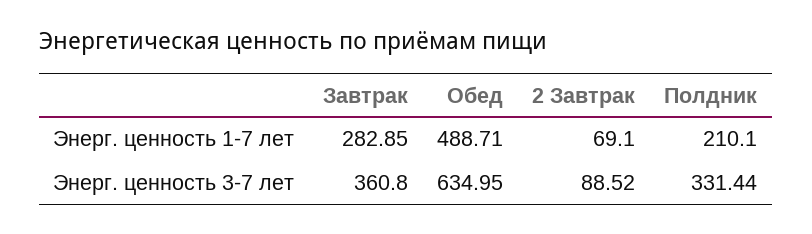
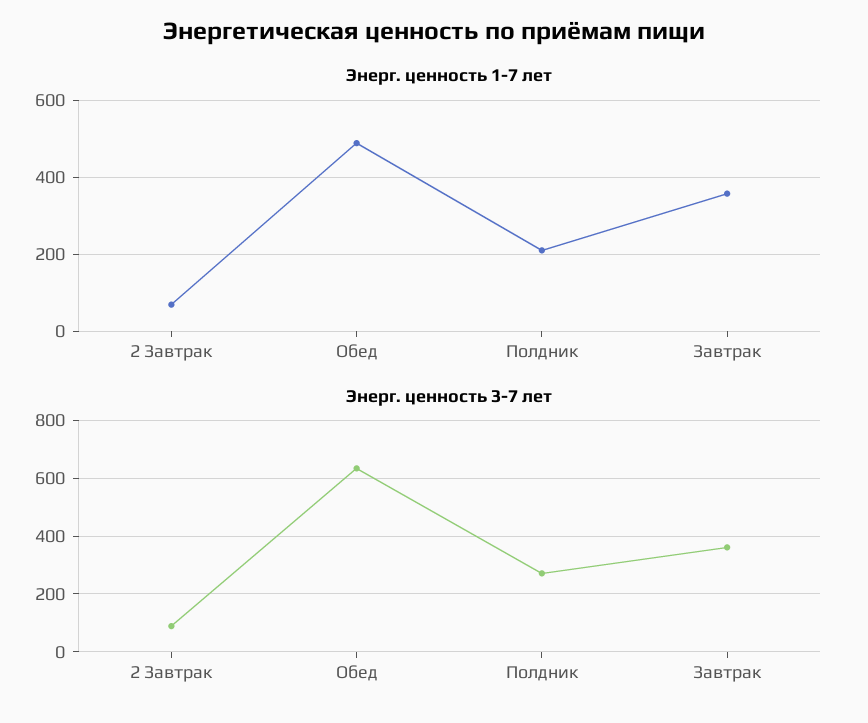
  {
    "Энерг. ценность 1-7 лет": {
-     "Завтрак": 282.85,
+     "Завтрак": 360,
      "Обед": 488.71,
      "2 Завтрак": 69.1,
      "Полдник": 210.1
    },
    "Энерг. ценность 3-7 лет": {
      "Завтрак": 360.8,
      "Обед": 634.95,
      "2 Завтрак": 88.52,
-     "Полдник": 331.44
+     "Полдник": 275
    }
  }

